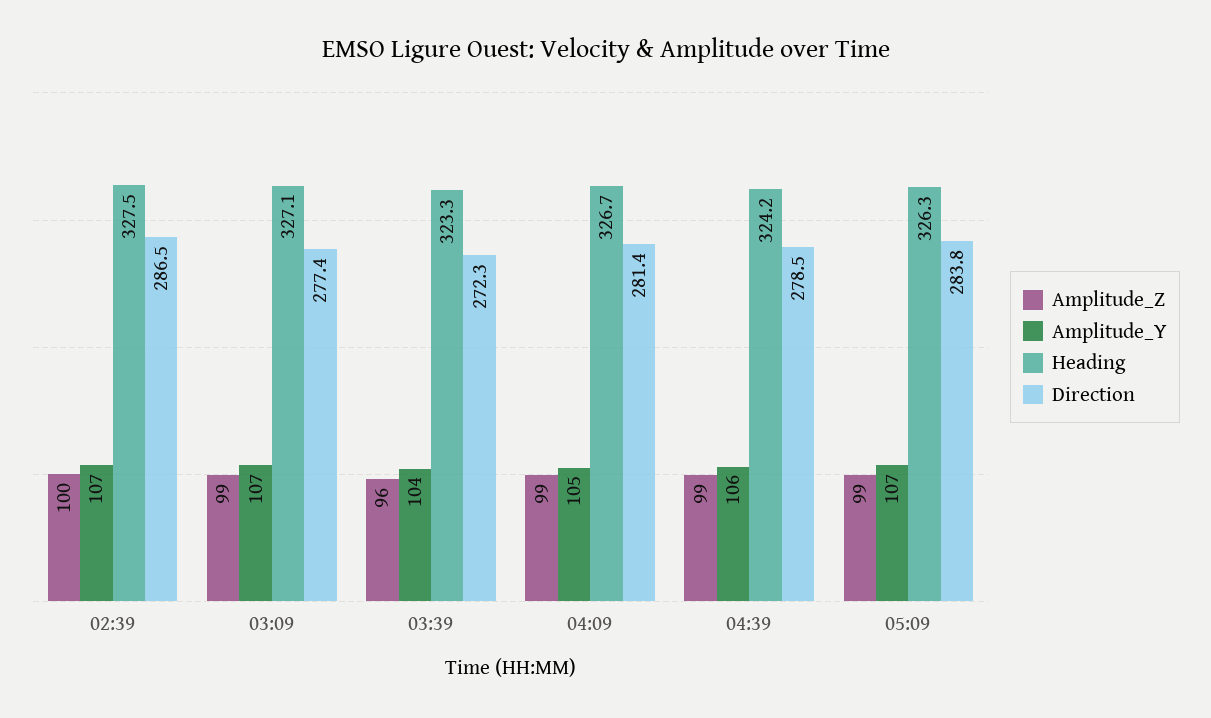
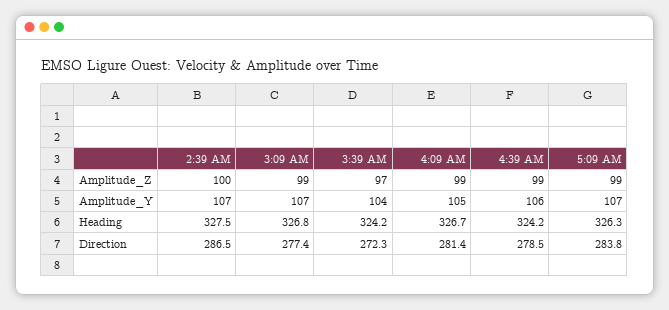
  {
    "Amplitude_Z": {
      "02:39": 100,
      "03:09": 99,
-     "03:39": 96,
+     "03:39": 97,
      "04:09": 99,
      "04:39": 99,
      "05:09": 99
    },
    "Amplitude_Y": {
      "02:39": 107,
      "03:09": 107,
      "03:39": 104,
      "04:09": 105,
      "04:39": 106,
      "05:09": 107
    },
    "Heading": {
      "02:39": 327.5,
-     "03:09": 327.1,
+     "03:09": 326.8,
-     "03:39": 323.3,
+     "03:39": 324.2,
      "04:09": 326.7,
      "04:39": 324.2,
      "05:09": 326.3
    },
    "Direction": {
      "02:39": 286.5,
      "03:09": 277.4,
      "03:39": 272.3,
      "04:09": 281.4,
      "04:39": 278.5,
      "05:09": 283.8
    }
  }

